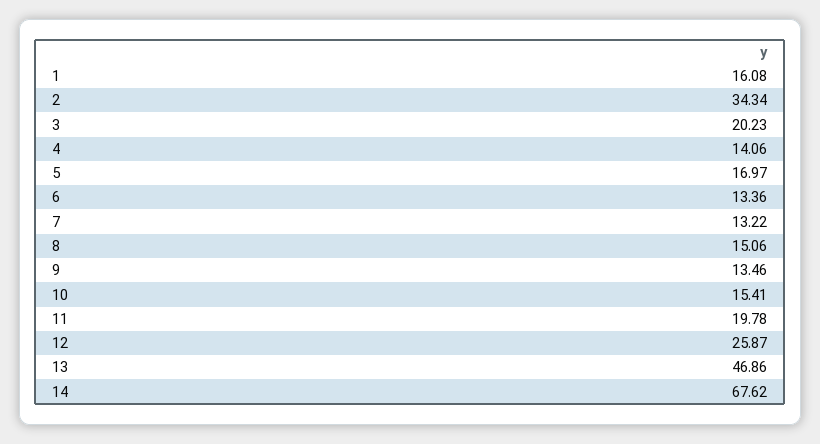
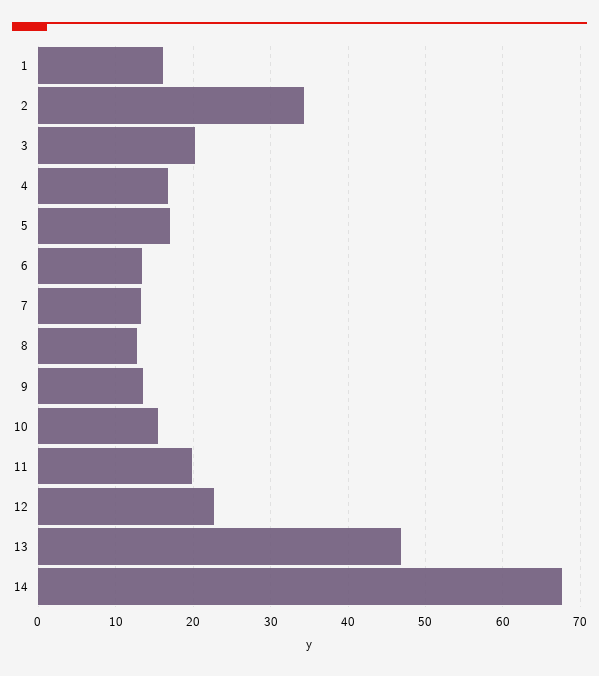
  {
    "1": 16.08,
    "2": 34.34,
    "3": 20.23,
-   "4": 14.06,
+   "4": 17,
    "5": 16.97,
    "6": 13.36,
    "7": 13.22,
-   "8": 15.06,
+   "8": 13,
    "9": 13.46,
    "10": 15.41,
    "11": 19.78,
-   "12": 25.87,
+   "12": 23,
    "13": 46.86,
    "14": 67.62
  }

